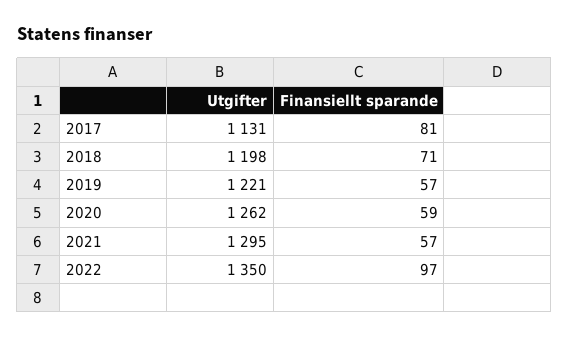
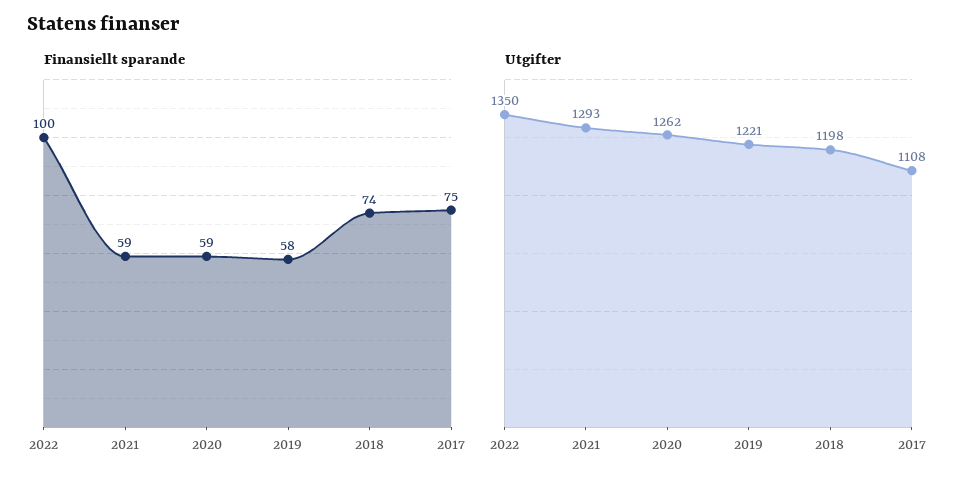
  {
    "Utgifter": {
-     "2017": 1131,
+     "2017": 1108,
      "2018": 1198,
      "2019": 1221,
      "2020": 1262,
-     "2021": 1295,
+     "2021": 1293,
      "2022": 1350
    },
    "Finansiellt sparande": {
-     "2017": 81,
+     "2017": 75,
-     "2018": 71,
+     "2018": 74,
-     "2019": 57,
+     "2019": 58,
      "2020": 59,
-     "2021": 57,
+     "2021": 59,
-     "2022": 97
+     "2022": 100
    }
  }

